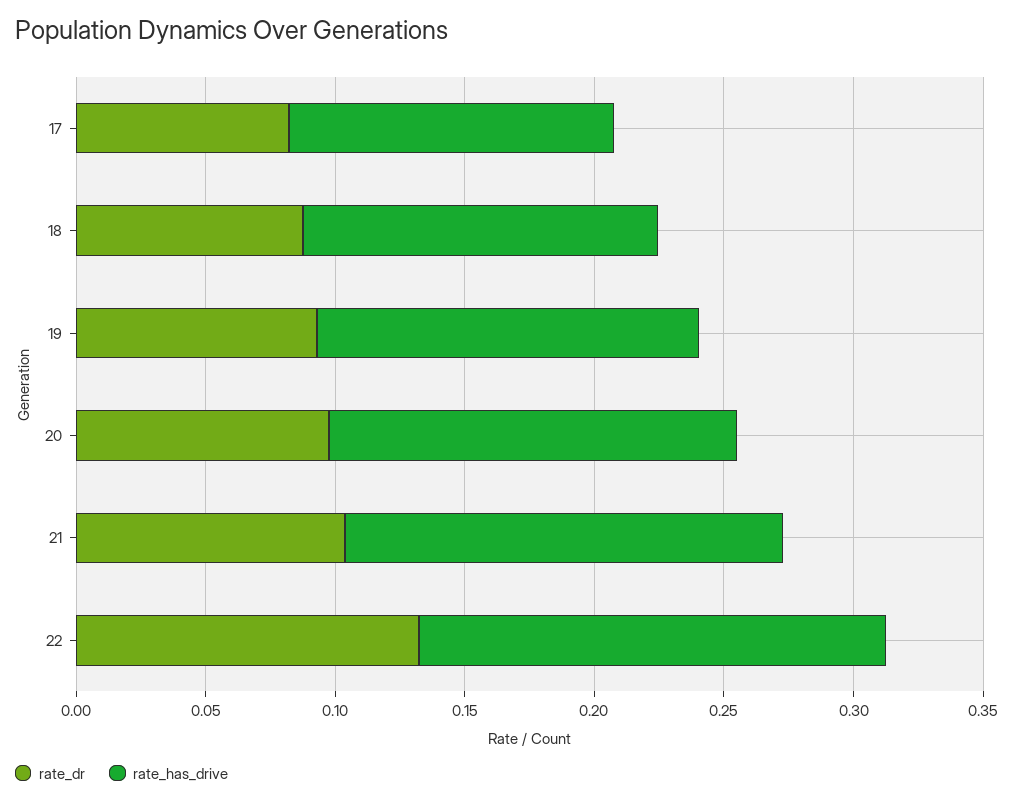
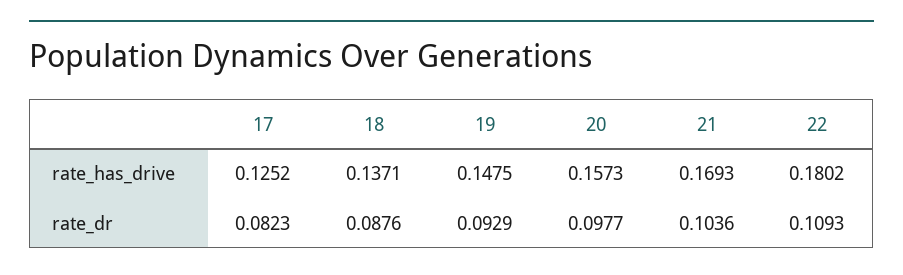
  {
    "rate_dr": {
      "17": 0.0823,
      "18": 0.0876,
      "19": 0.0929,
      "20": 0.0977,
      "21": 0.1036,
-     "22": 0.13
+     "22": 0.1093
    },
    "rate_has_drive": {
      "17": 0.1252,
      "18": 0.1371,
      "19": 0.1475,
      "20": 0.1573,
      "21": 0.1693,
      "22": 0.1802
    }
  }

